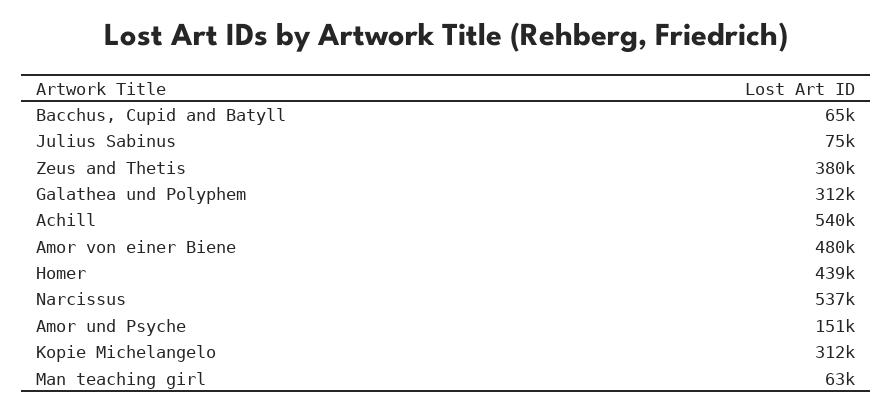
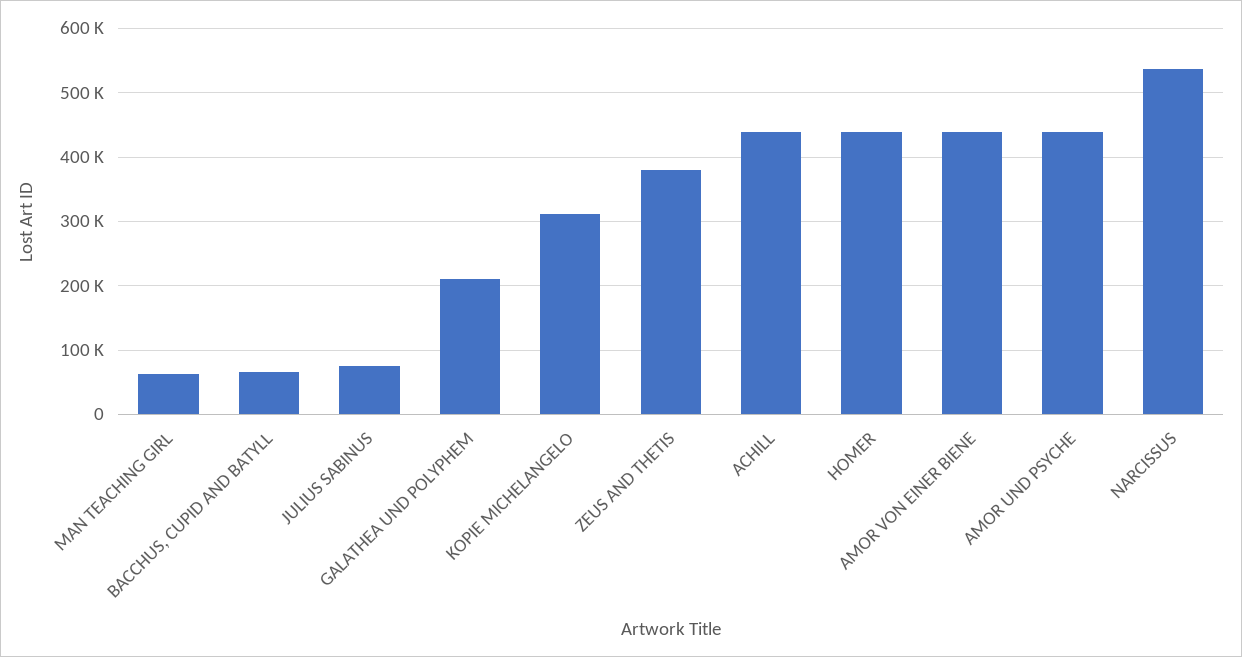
  {
    "Bacchus, Cupid and Batyll": 65000,
    "Julius Sabinus": 75000,
    "Zeus and Thetis": 380000,
-   "Galathea und Polyphem": 312000,
+   "Galathea und Polyphem": 210000,
-   "Achill": 540000,
+   "Achill": 440000,
-   "Amor von einer Biene": 480000,
+   "Amor von einer Biene": 440000,
    "Homer": 439000,
    "Narcissus": 537000,
-   "Amor und Psyche": 151000,
+   "Amor und Psyche": 440000,
    "Kopie Michelangelo": 312000,
    "Man teaching girl": 63000
  }

